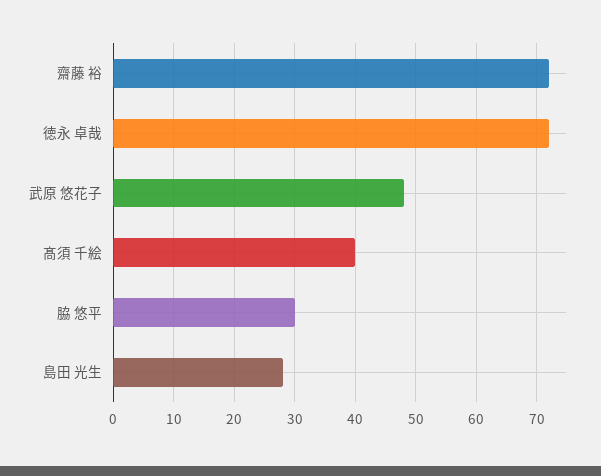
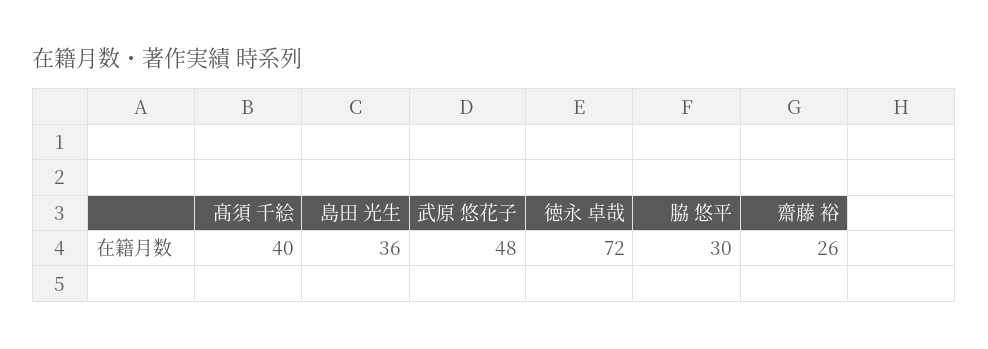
  {
-   "齋藤 裕": 72,
+   "齋藤 裕": 26,
    "徳永 卓哉": 72,
    "武原 悠花子": 48,
    "髙須 千絵": 40,
    "脇 悠平": 30,
-   "島田 光生": 28
+   "島田 光生": 36
  }

